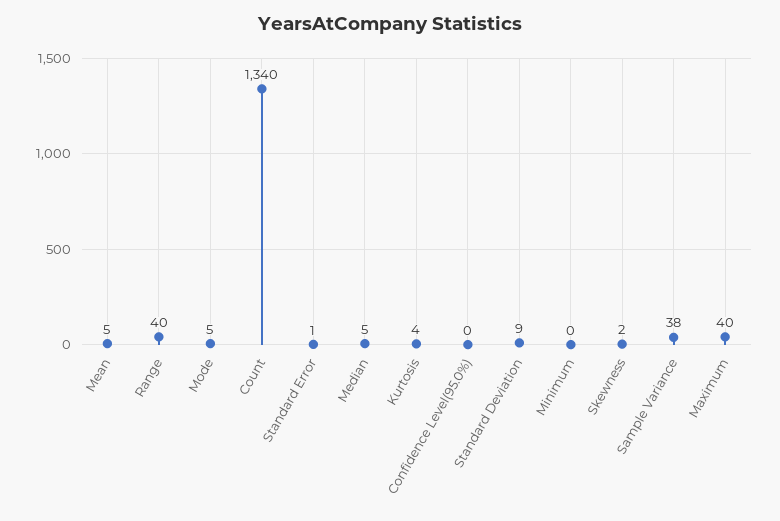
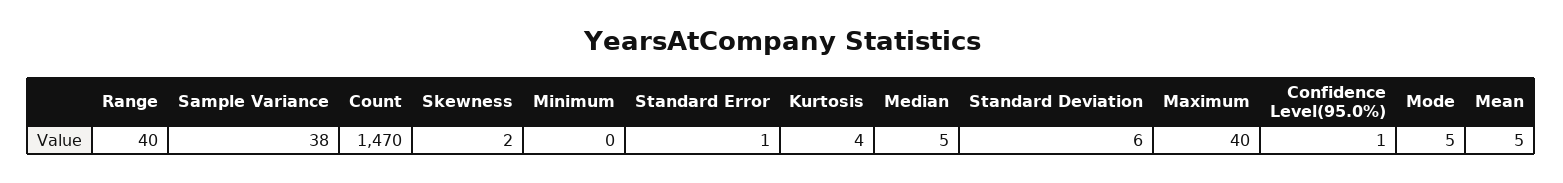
  {
    "Mean": 5,
    "Range": 40,
    "Mode": 5,
-   "Count": 1340,
+   "Count": 1470,
    "Standard Error": 1,
    "Median": 5,
    "Kurtosis": 4,
-   "Confidence Level(95.0%)": 0,
+   "Confidence Level(95.0%)": 1,
-   "Standard Deviation": 9,
+   "Standard Deviation": 6,
    "Minimum": 0,
    "Skewness": 2,
    "Sample Variance": 38,
    "Maximum": 40
  }

